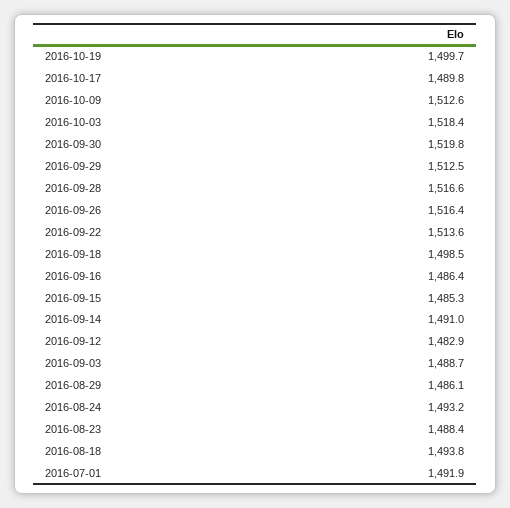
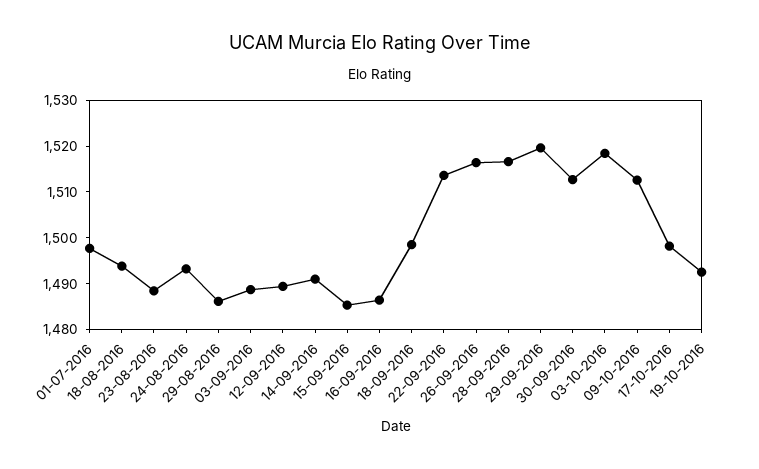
  {
-   "2016-10-19": 1499.7,
+   "2016-10-19": 1492,
-   "2016-10-17": 1489.8,
+   "2016-10-17": 1498,
    "2016-10-09": 1512.6,
    "2016-10-03": 1518.4,
-   "2016-09-30": 1519.8,
+   "2016-09-30": 1512,
-   "2016-09-29": 1512.5,
+   "2016-09-29": 1520,
    "2016-09-28": 1516.6,
    "2016-09-26": 1516.4,
    "2016-09-22": 1513.6,
    "2016-09-18": 1498.5,
    "2016-09-16": 1486.4,
    "2016-09-15": 1485.3,
    "2016-09-14": 1491,
-   "2016-09-12": 1482.9,
+   "2016-09-12": 1490,
    "2016-09-03": 1488.7,
    "2016-08-29": 1486.1,
    "2016-08-24": 1493.2,
    "2016-08-23": 1488.4,
    "2016-08-18": 1493.8,
-   "2016-07-01": 1491.9
+   "2016-07-01": 1498
  }

